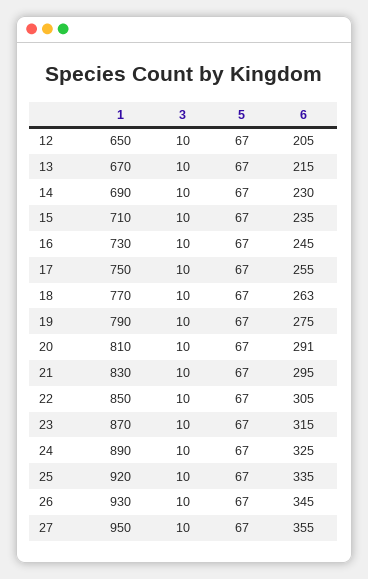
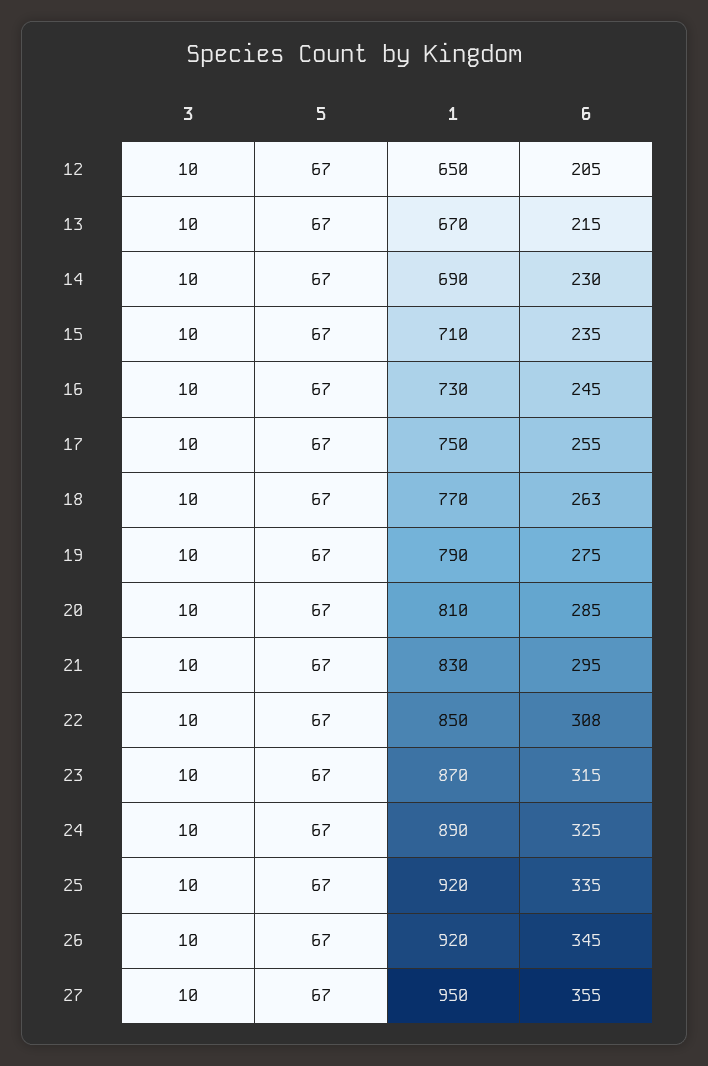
  {
    "1": {
      "12": 650,
      "13": 670,
      "14": 690,
      "15": 710,
      "16": 730,
      "17": 750,
      "18": 770,
      "19": 790,
      "20": 810,
      "21": 830,
      "22": 850,
      "23": 870,
      "24": 890,
      "25": 920,
-     "26": 930,
+     "26": 920,
      "27": 950
    },
    "3": {
      "12": 10,
      "13": 10,
      "14": 10,
      "15": 10,
      "16": 10,
      "17": 10,
      "18": 10,
      "19": 10,
      "20": 10,
      "21": 10,
      "22": 10,
      "23": 10,
      "24": 10,
      "25": 10,
      "26": 10,
      "27": 10
    },
    "5": {
      "12": 67,
      "13": 67,
      "14": 67,
      "15": 67,
      "16": 67,
      "17": 67,
      "18": 67,
      "19": 67,
      "20": 67,
      "21": 67,
      "22": 67,
      "23": 67,
      "24": 67,
      "25": 67,
      "26": 67,
      "27": 67
    },
    "6": {
      "12": 205,
      "13": 215,
      "14": 230,
      "15": 235,
      "16": 245,
      "17": 255,
      "18": 263,
      "19": 275,
-     "20": 291,
+     "20": 285,
      "21": 295,
-     "22": 305,
+     "22": 308,
      "23": 315,
      "24": 325,
      "25": 335,
      "26": 345,
      "27": 355
    }
  }

